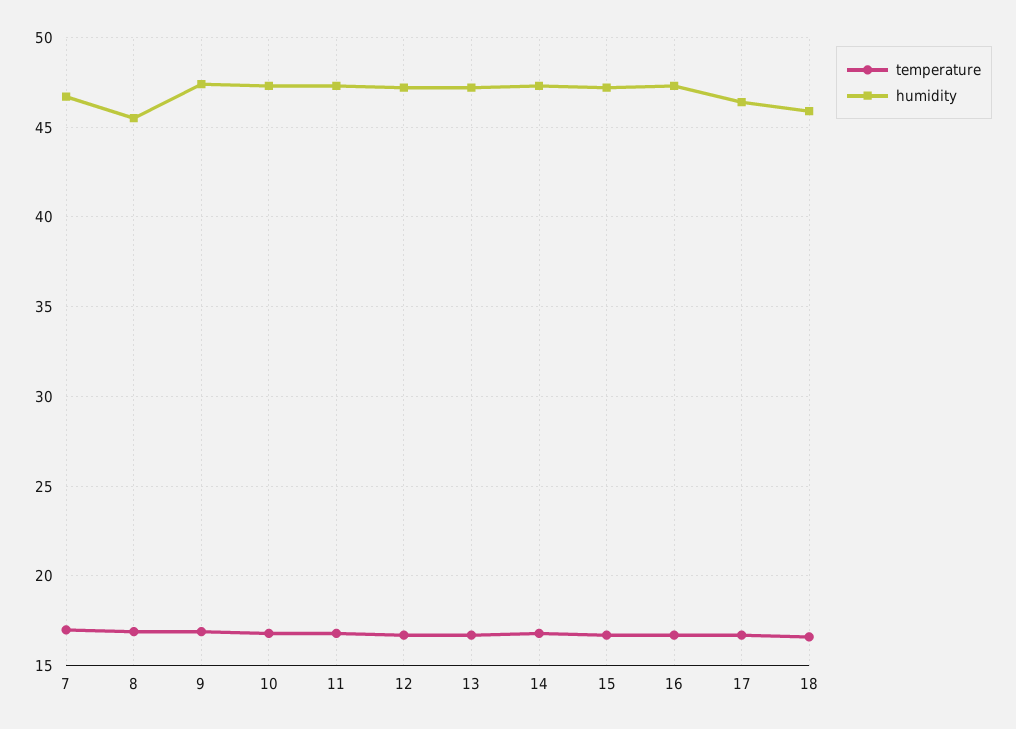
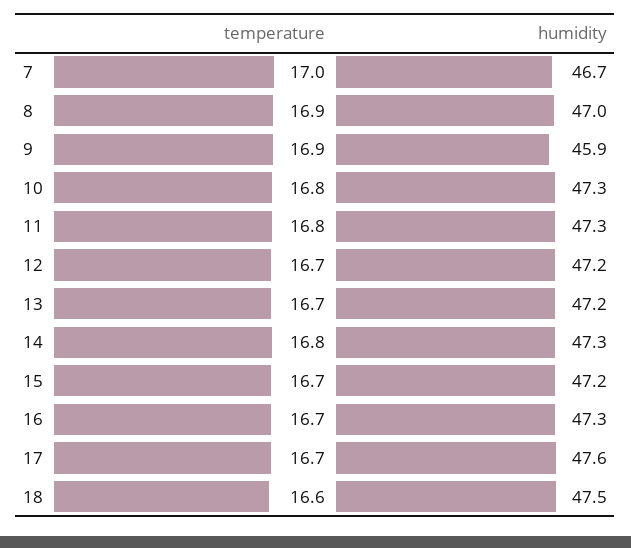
  {
    "temperature": {
      "7": 17,
      "8": 16.9,
      "9": 16.9,
      "10": 16.8,
      "11": 16.8,
      "12": 16.7,
      "13": 16.7,
      "14": 16.8,
      "15": 16.7,
      "16": 16.7,
      "17": 16.7,
      "18": 16.6
    },
    "humidity": {
      "7": 46.7,
-     "8": 45.5,
+     "8": 47,
-     "9": 47.5,
+     "9": 45.9,
      "10": 47.3,
      "11": 47.3,
      "12": 47.2,
      "13": 47.2,
      "14": 47.3,
      "15": 47.2,
      "16": 47.3,
-     "17": 46.5,
+     "17": 47.6,
-     "18": 46
+     "18": 47.5
    }
  }

